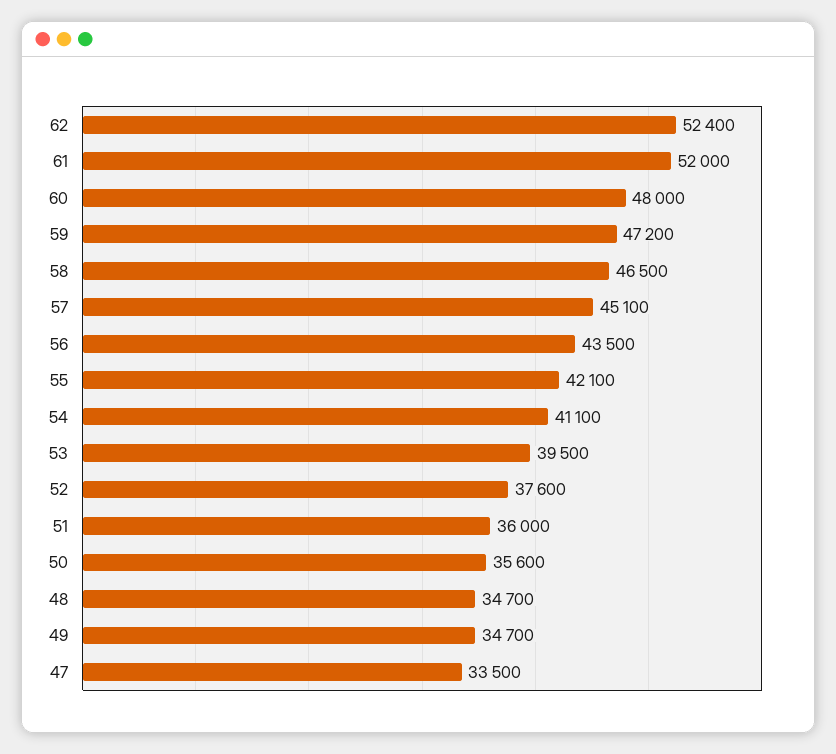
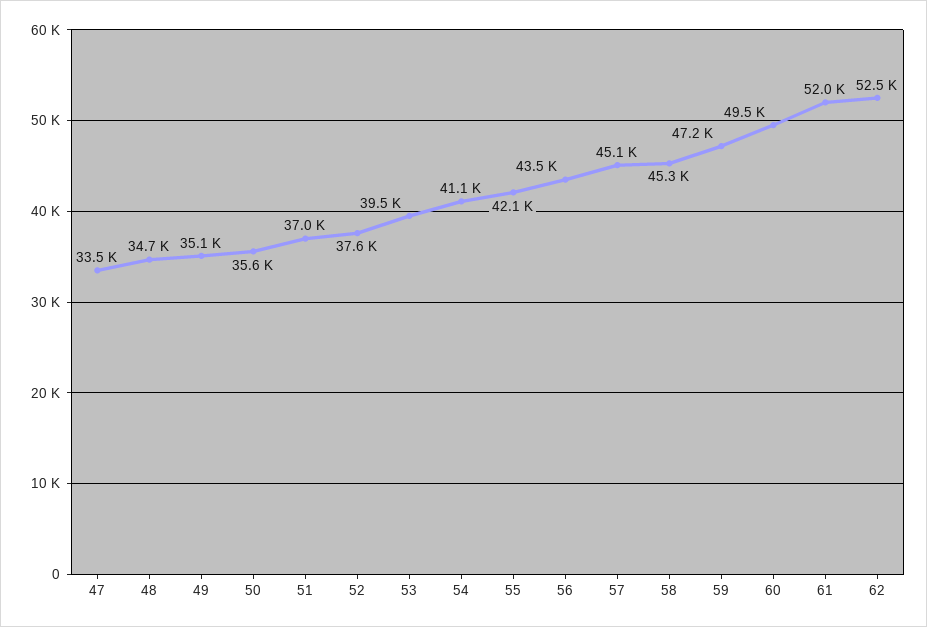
  {
-   "62": 52400,
+   "62": 52500,
    "61": 52000,
-   "60": 48000,
+   "60": 49500,
    "59": 47200,
-   "58": 46500,
+   "58": 45300,
    "57": 45100,
    "56": 43500,
    "55": 42100,
    "54": 41100,
    "53": 39500,
    "52": 37600,
-   "51": 36000,
+   "51": 37000,
    "50": 35600,
    "48": 34700,
-   "49": 34700,
+   "49": 35100,
    "47": 33500
  }

